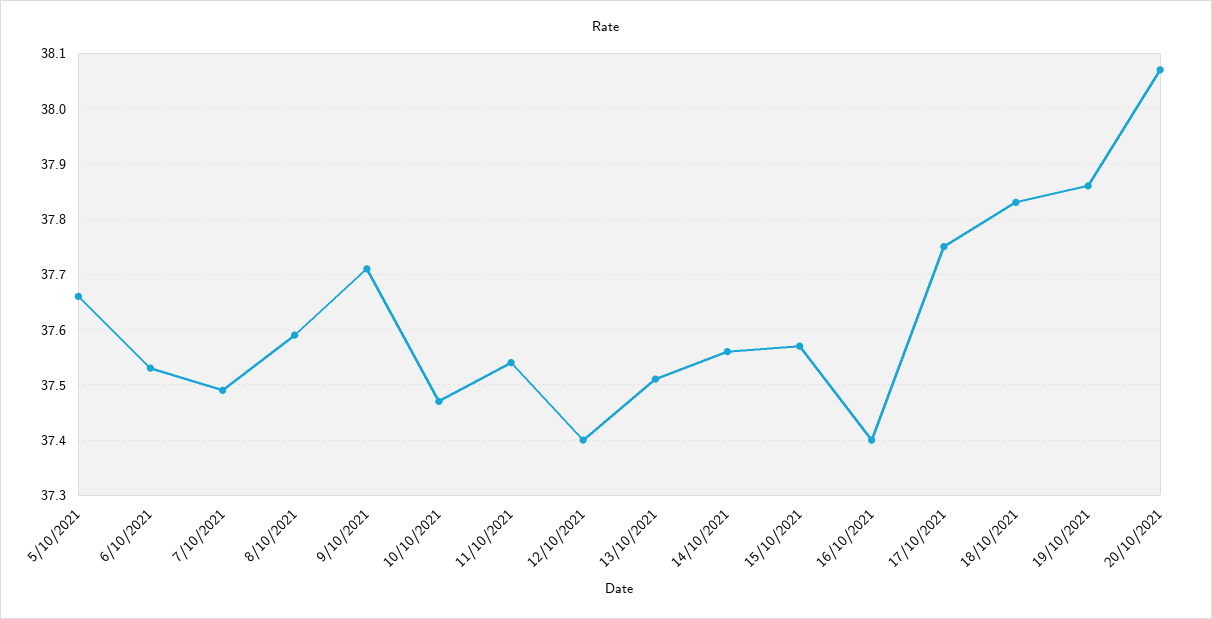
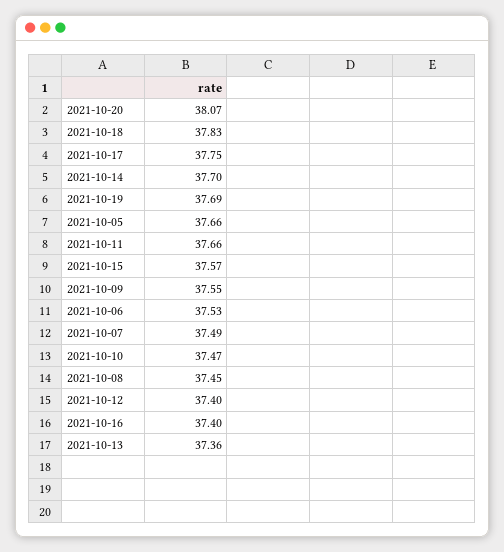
  {
    "5/10/2021": 37.66,
    "6/10/2021": 37.53,
    "7/10/2021": 37.49,
-   "8/10/2021": 37.6,
+   "8/10/2021": 37.45,
-   "9/10/2021": 37.7,
+   "9/10/2021": 37.55,
    "10/10/2021": 37.47,
-   "11/10/2021": 37.55,
+   "11/10/2021": 37.66,
    "12/10/2021": 37.4,
-   "13/10/2021": 37.5,
+   "13/10/2021": 37.36,
-   "14/10/2021": 37.55,
+   "14/10/2021": 37.7,
    "15/10/2021": 37.57,
    "16/10/2021": 37.4,
    "17/10/2021": 37.75,
    "18/10/2021": 37.83,
-   "19/10/2021": 37.85,
+   "19/10/2021": 37.69,
    "20/10/2021": 38.07
  }

